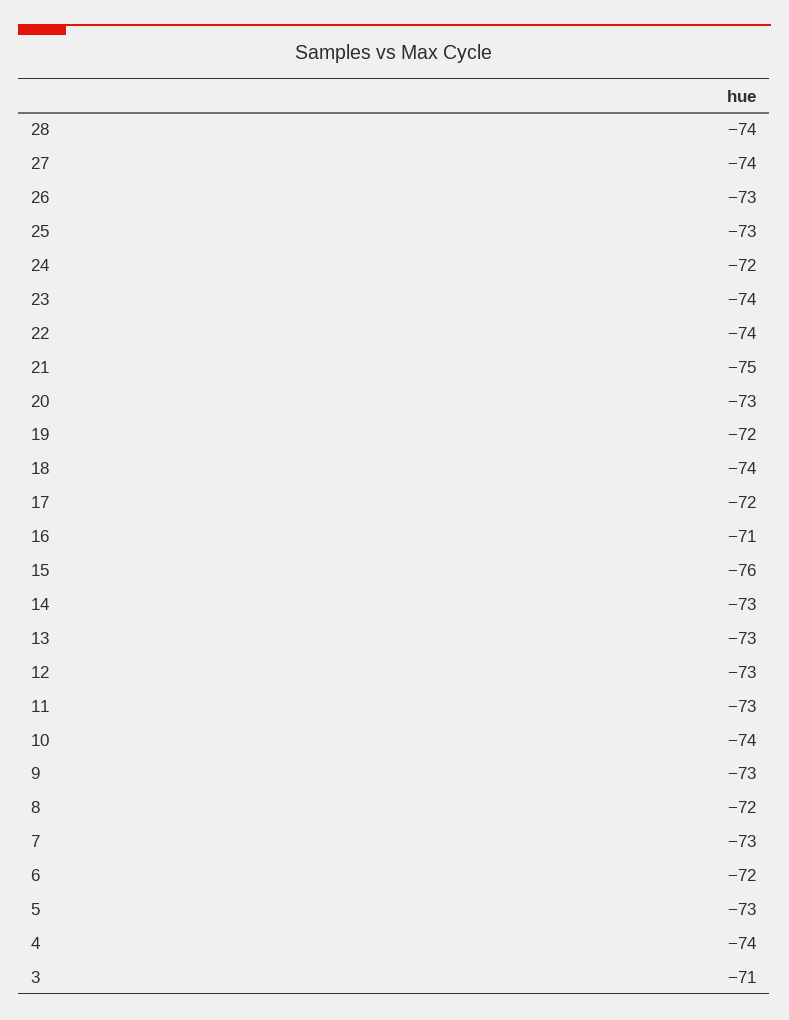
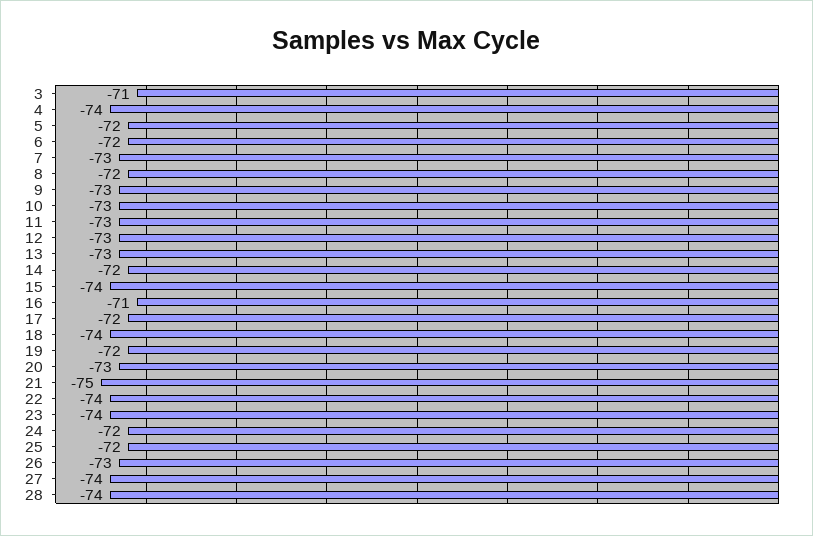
  {
    "28": -74,
    "27": -74,
    "26": -73,
-   "25": -73,
+   "25": -72,
    "24": -72,
    "23": -74,
    "22": -74,
    "21": -75,
    "20": -73,
    "19": -72,
    "18": -74,
    "17": -72,
    "16": -71,
-   "15": -76,
+   "15": -74,
-   "14": -73,
+   "14": -72,
    "13": -73,
    "12": -73,
    "11": -73,
-   "10": -74,
+   "10": -73,
    "9": -73,
    "8": -72,
    "7": -73,
    "6": -72,
-   "5": -73,
+   "5": -72,
    "4": -74,
    "3": -71
  }

